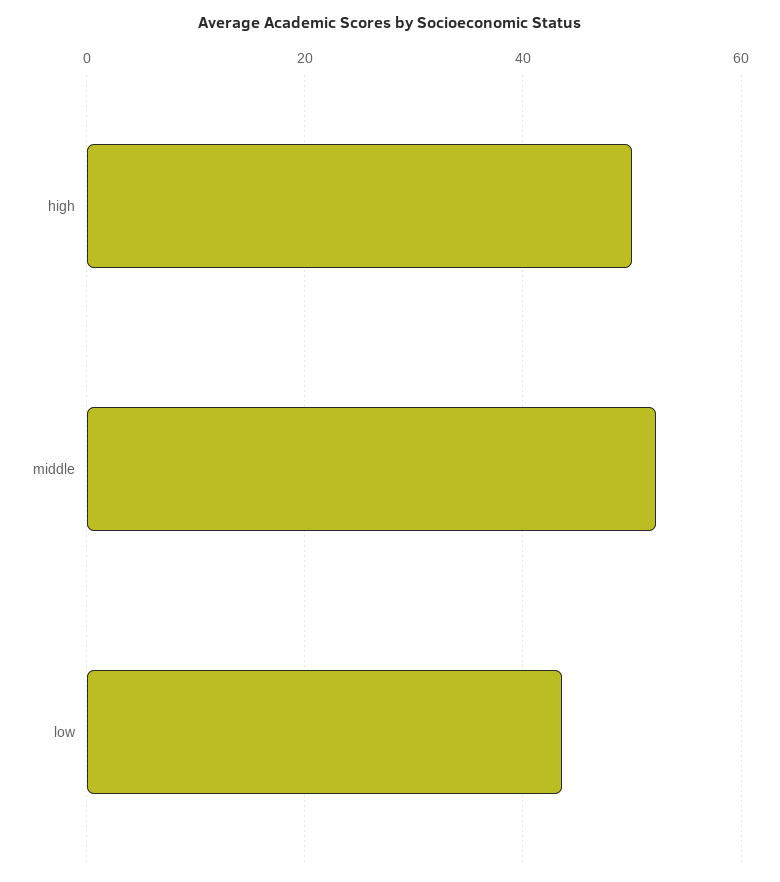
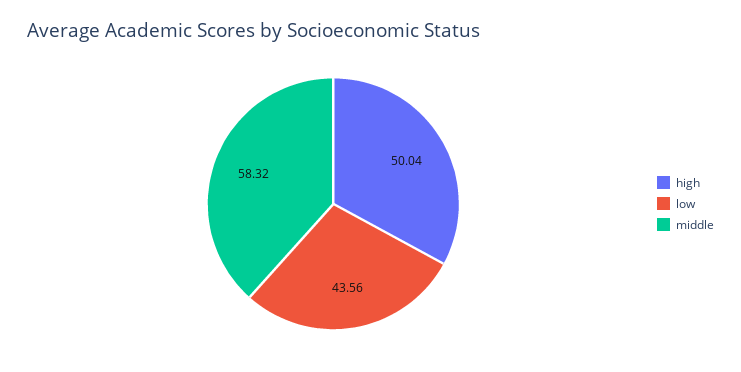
  {
    "high": 50.04,
-   "middle": 52,
+   "middle": 58.32,
    "low": 43.56
  }

